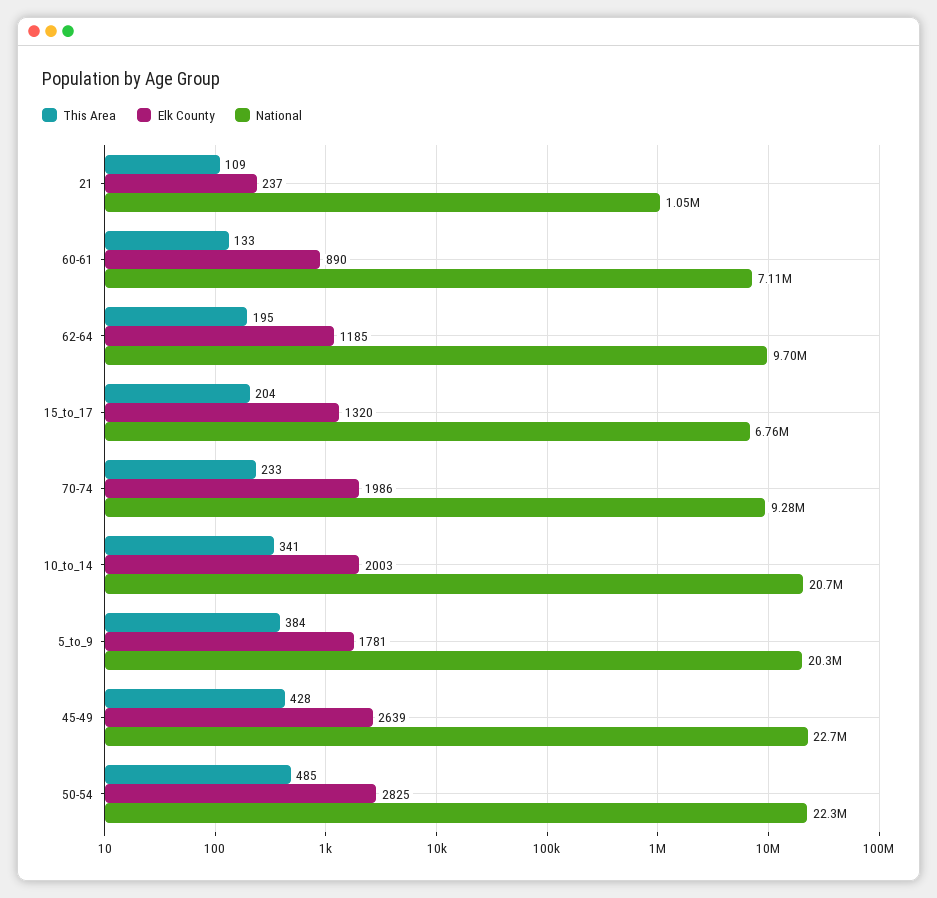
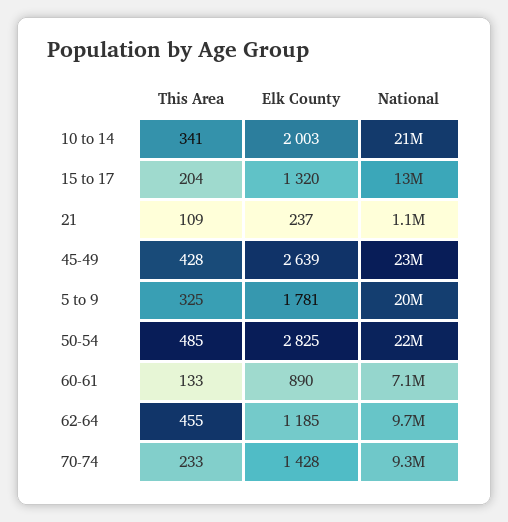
  {
    "This Area": {
      "21": 109,
      "60-61": 133,
-     "62-64": 195,
+     "62-64": 455,
      "15_to_17": 204,
      "70-74": 233,
      "10_to_14": 341,
-     "5_to_9": 384,
+     "5_to_9": 325,
      "45-49": 428,
      "50-54": 485
    },
    "Elk County": {
      "21": 237,
      "60-61": 890,
      "62-64": 1185,
      "15_to_17": 1320,
-     "70-74": 1986,
+     "70-74": 1428,
      "10_to_14": 2003,
      "5_to_9": 1781,
      "45-49": 2639,
      "50-54": 2825
    },
    "National": {
      "21": 1050000,
      "60-61": 7110000,
      "62-64": 9700000,
-     "15_to_17": 6760000,
+     "15_to_17": 13000000,
      "70-74": 9280000,
      "10_to_14": 20700000,
      "5_to_9": 20300000,
      "45-49": 22700000,
      "50-54": 22300000
    }
  }

